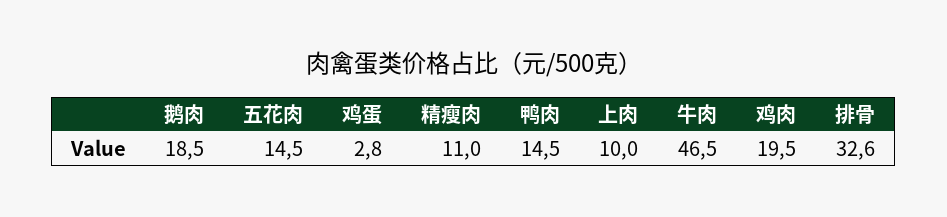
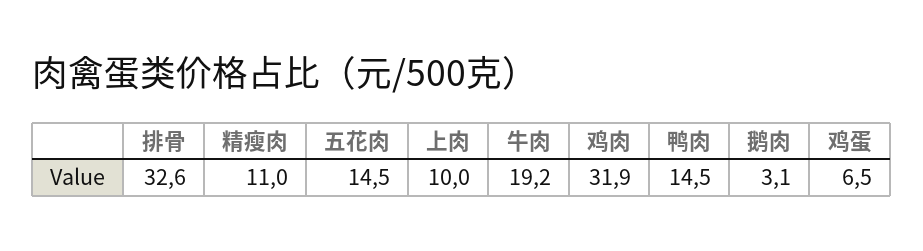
  {
-   "鹅肉": 18.5,
+   "鹅肉": 3.1,
    "五花肉": 14.5,
-   "鸡蛋": 2.8,
+   "鸡蛋": 6.5,
    "精瘦肉": 11,
    "鸭肉": 14.5,
    "上肉": 10,
-   "牛肉": 46.5,
+   "牛肉": 19.2,
-   "鸡肉": 19.5,
+   "鸡肉": 31.9,
    "排骨": 32.6
  }

